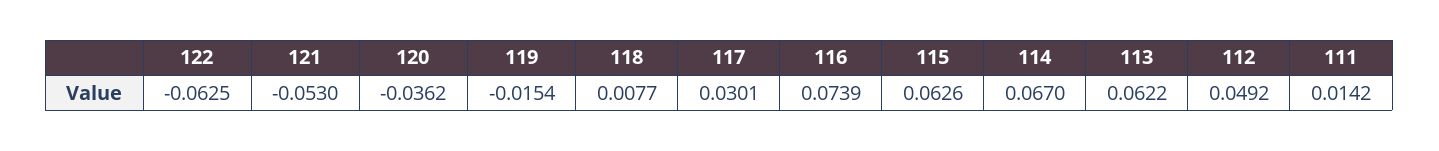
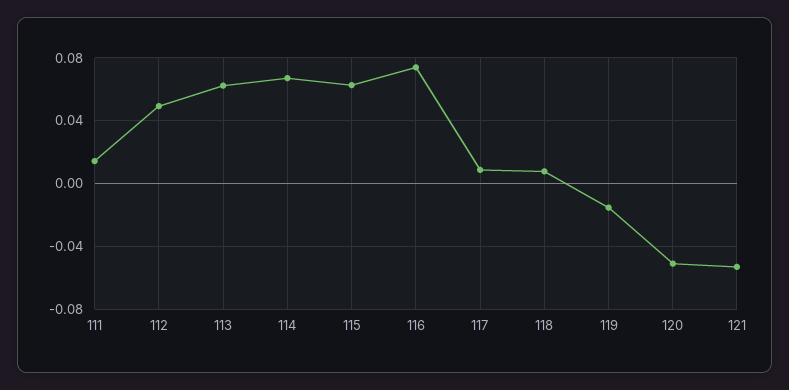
  {
-   "122": -0.0625,
    "121": -0.053,
-   "120": -0.0362,
+   "120": -0.05,
    "119": -0.0154,
    "118": 0.0077,
-   "117": 0.0301,
+   "117": 0.01,
    "116": 0.0739,
    "115": 0.0626,
    "114": 0.067,
    "113": 0.0622,
    "112": 0.0492,
    "111": 0.0142
  }

